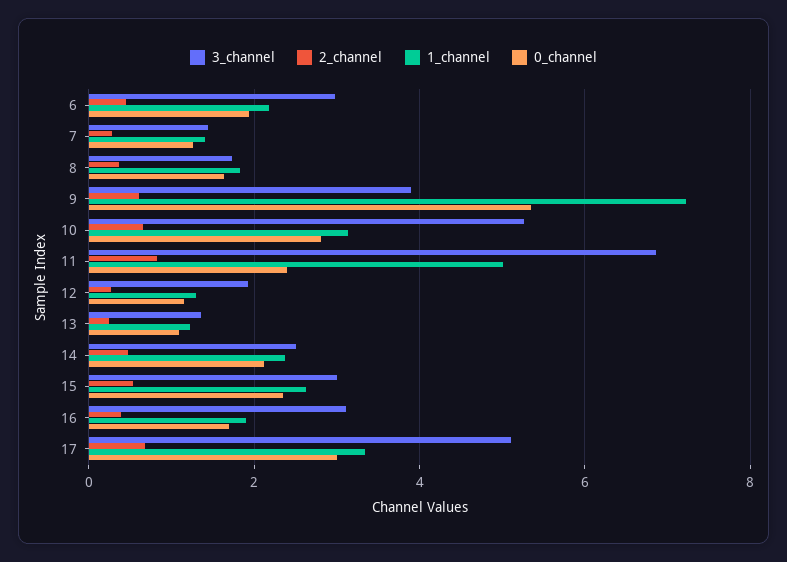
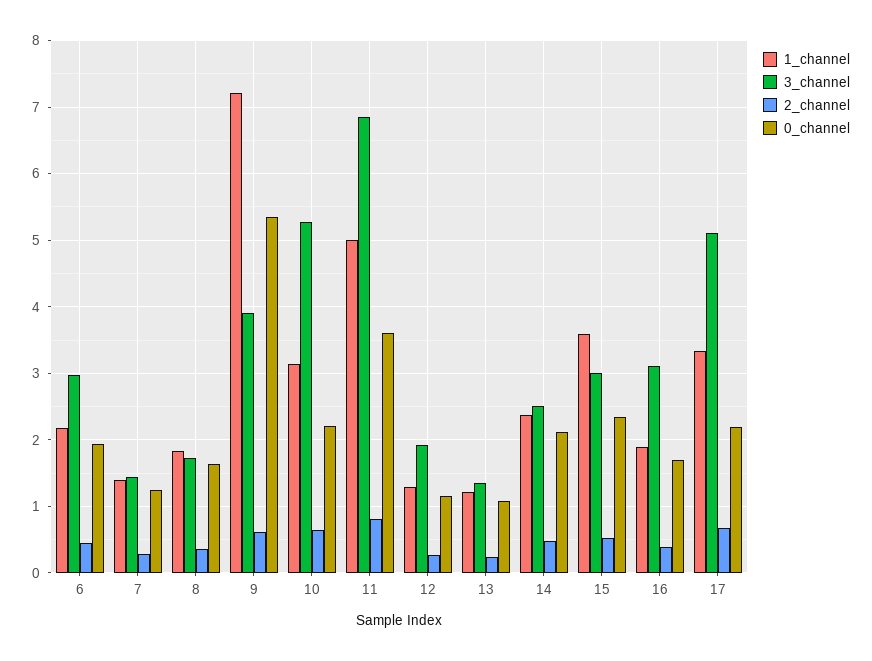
  {
    "3_channel": {
      "6": 3,
      "7": 1.4,
      "8": 1.7,
      "9": 3.9,
      "10": 5.3,
      "11": 6.9,
      "12": 1.9,
      "13": 1.4,
      "14": 2.5,
      "15": 3,
      "16": 3.1,
      "17": 5.1
    },
    "2_channel": {
      "6": 0.4,
      "7": 0.3,
      "8": 0.4,
      "9": 0.6,
      "10": 0.6,
      "11": 0.8,
      "12": 0.3,
      "13": 0.2,
      "14": 0.5,
      "15": 0.5,
      "16": 0.4,
      "17": 0.7
    },
    "1_channel": {
      "6": 2.2,
      "7": 1.4,
      "8": 1.8,
      "9": 7.2,
      "10": 3.1,
      "11": 5,
      "12": 1.3,
      "13": 1.2,
      "14": 2.4,
-     "15": 2.6,
+     "15": 3.6,
      "16": 1.9,
      "17": 3.3
    },
    "0_channel": {
      "6": 1.9,
      "7": 1.3,
      "8": 1.6,
      "9": 5.4,
-     "10": 2.8,
+     "10": 2.2,
-     "11": 2.4,
+     "11": 3.6,
      "12": 1.2,
      "13": 1.1,
      "14": 2.1,
      "15": 2.3,
      "16": 1.7,
-     "17": 3
+     "17": 2.2
    }
  }

